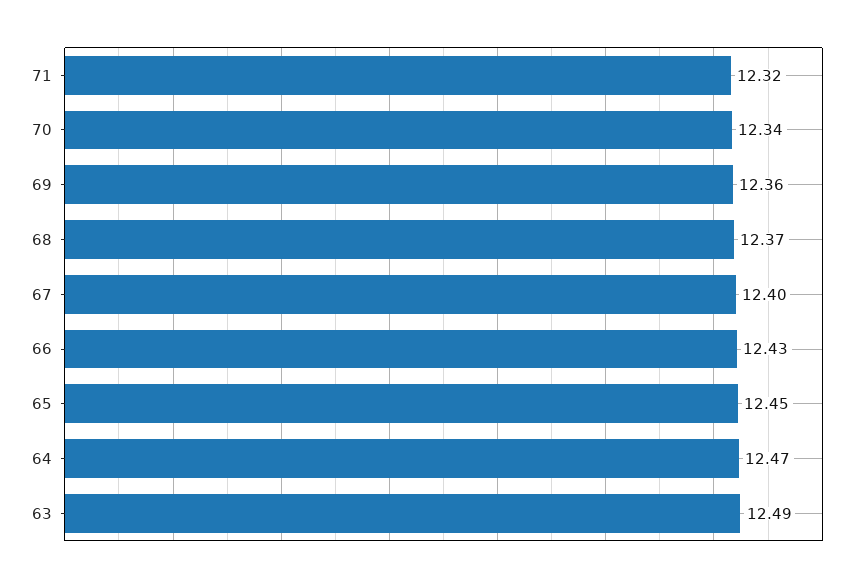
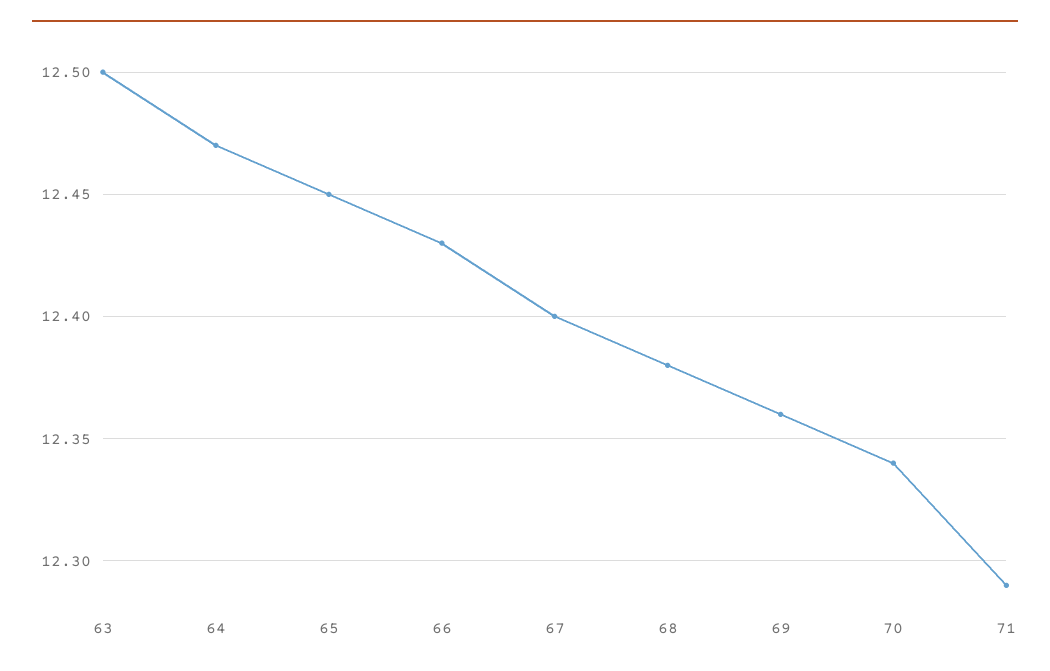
  {
-   "71": 12.32,
+   "71": 12.29,
    "70": 12.34,
    "69": 12.36,
-   "68": 12.37,
+   "68": 12.38,
    "67": 12.4,
    "66": 12.43,
    "65": 12.45,
    "64": 12.47,
-   "63": 12.49
+   "63": 12.5
  }

